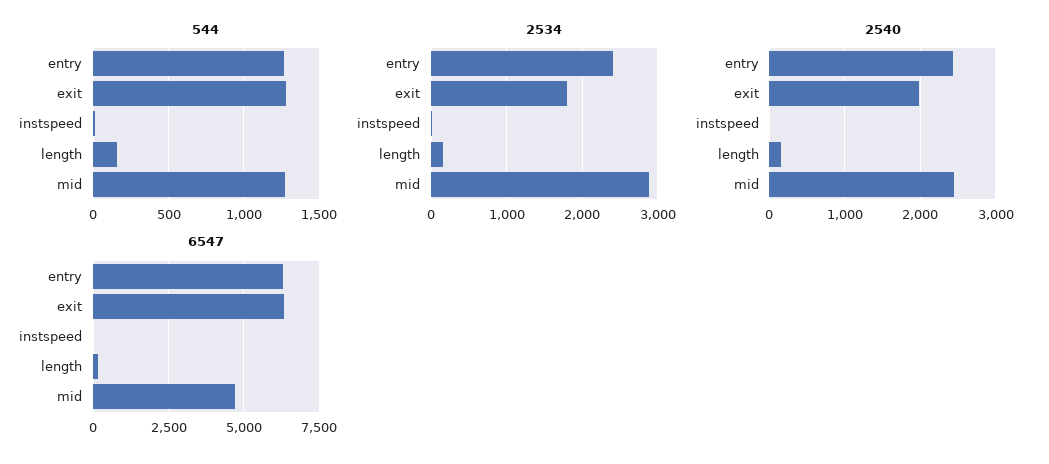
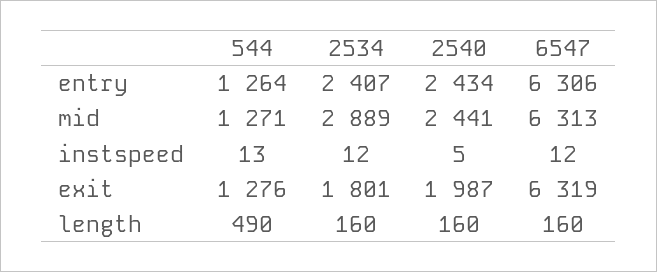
  {
    "544": {
      "entry": 1264,
      "exit": 1276,
      "instspeed": 13,
-     "length": 150,
+     "length": 490,
      "mid": 1271
    },
    "2534": {
      "entry": 2407,
      "exit": 1801,
      "instspeed": 12,
      "length": 160,
      "mid": 2889
    },
    "2540": {
      "entry": 2434,
      "exit": 1987,
      "instspeed": 5,
      "length": 160,
      "mid": 2441
    },
    "6547": {
      "entry": 6306,
      "exit": 6319,
      "instspeed": 12,
      "length": 160,
-     "mid": 4750
+     "mid": 6313
    }
  }

